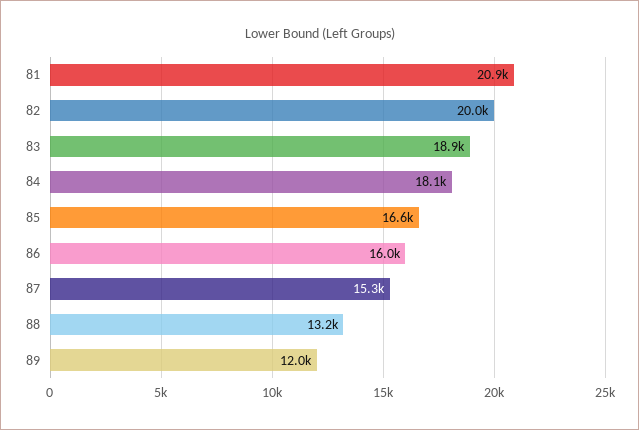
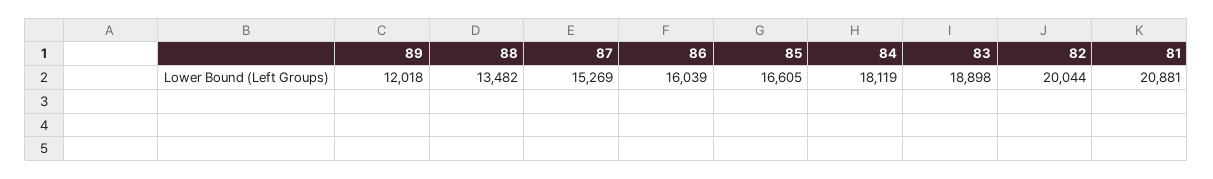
  {
    "81": 20881,
    "82": 20044,
    "83": 18898,
    "84": 18119,
    "85": 16605,
    "86": 16039,
    "87": 15269,
-   "88": 13200,
+   "88": 13482,
    "89": 12018
  }

